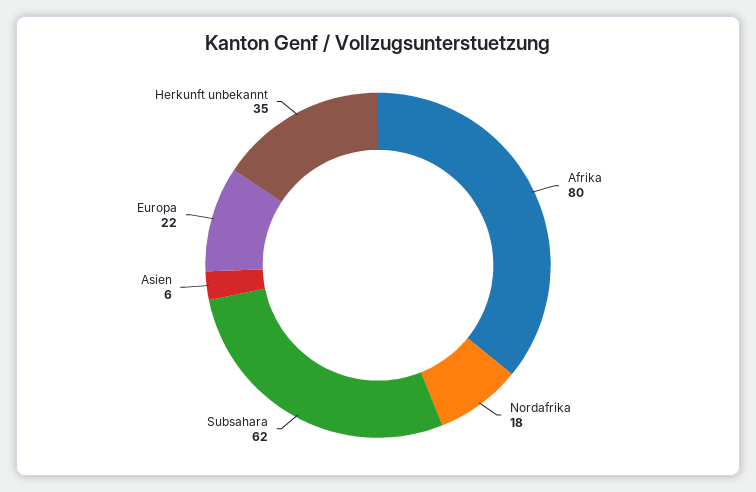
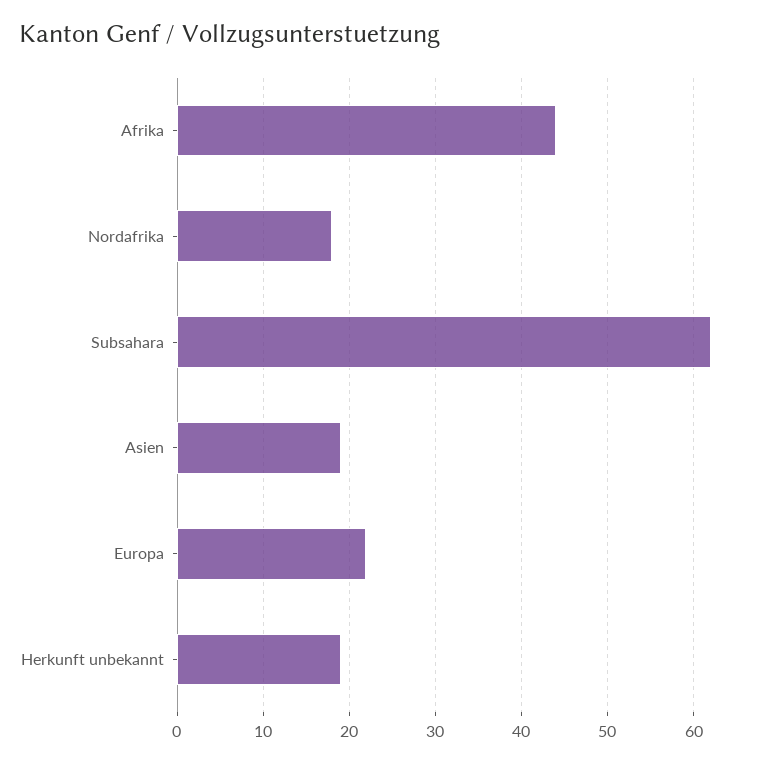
  {
-   "Afrika": 80,
+   "Afrika": 44,
    "Nordafrika": 18,
    "Subsahara": 62,
-   "Asien": 6,
+   "Asien": 19,
    "Europa": 22,
-   "Herkunft unbekannt": 35
+   "Herkunft unbekannt": 19
  }

